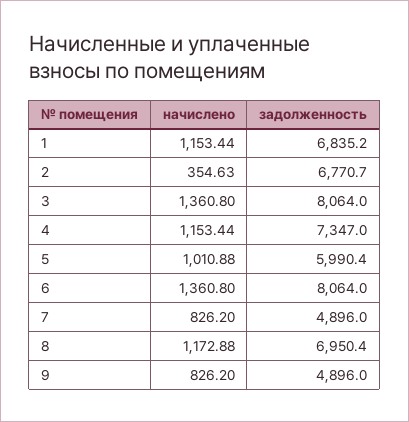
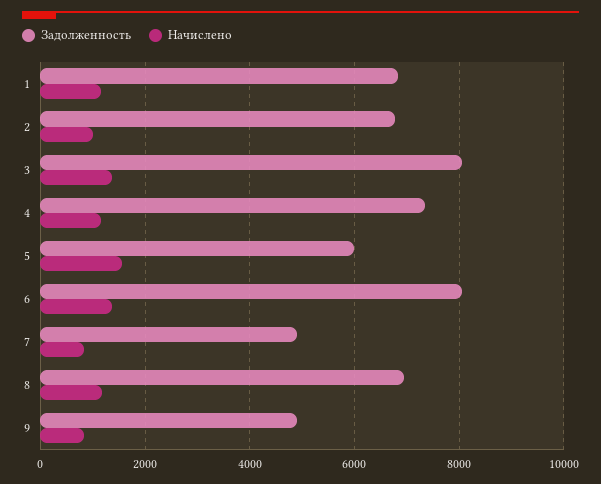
  {
    "начислено": {
      "1": 1153.44,
-     "2": 354.63,
+     "2": 1000,
      "3": 1360.8,
      "4": 1153.44,
-     "5": 1010.88,
+     "5": 1600,
      "6": 1360.8,
      "7": 826.2,
      "8": 1172.88,
      "9": 826.2
    },
    "задолженность": {
      "1": 6835.2,
      "2": 6770.7,
      "3": 8064,
      "4": 7347,
      "5": 5990.4,
      "6": 8064,
      "7": 4896,
      "8": 6950.4,
      "9": 4896
    }
  }

